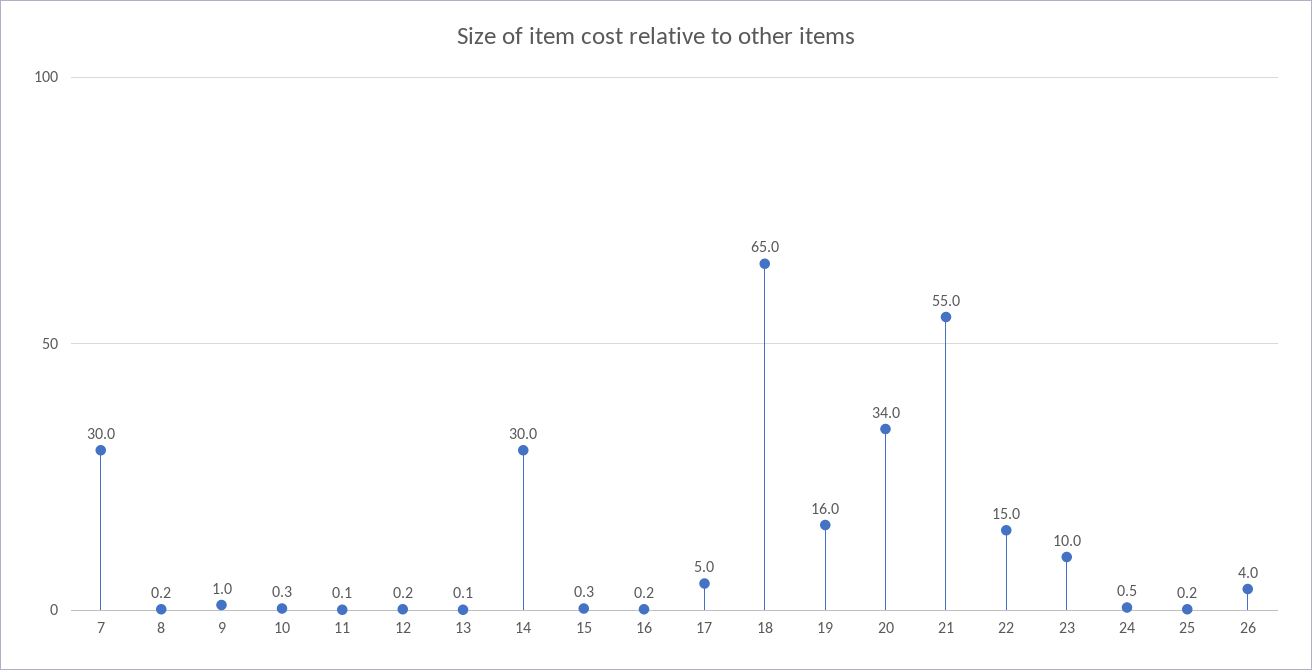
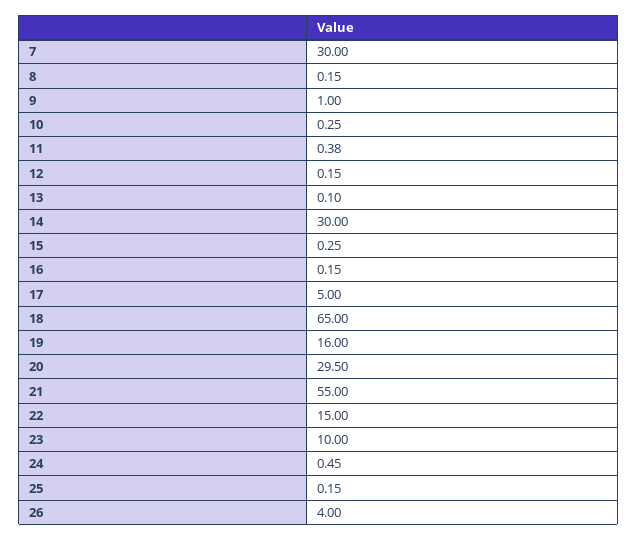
  {
    "7": 30,
    "8": 0.15,
    "9": 1,
    "10": 0.25,
-   "11": 0.1,
+   "11": 0.38,
    "12": 0.15,
    "13": 0.1,
    "14": 30,
    "15": 0.25,
    "16": 0.15,
    "17": 5,
    "18": 65,
    "19": 16,
-   "20": 34,
+   "20": 29.5,
    "21": 55,
    "22": 15,
    "23": 10,
    "24": 0.45,
    "25": 0.15,
    "26": 4
  }

